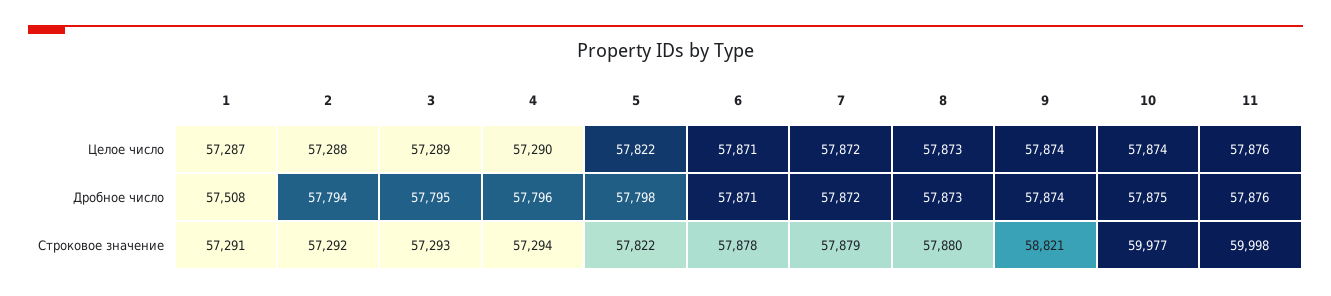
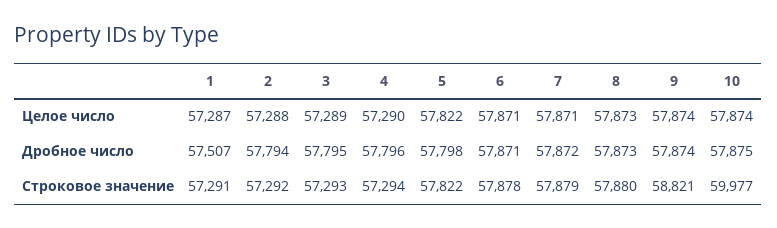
  {
    "1": {
      "Целое число": 57287,
-     "Дробное число": 57508,
+     "Дробное число": 57507,
      "Строковое значение": 57291
    },
    "2": {
      "Целое число": 57288,
      "Дробное число": 57794,
      "Строковое значение": 57292
    },
    "3": {
      "Целое число": 57289,
      "Дробное число": 57795,
      "Строковое значение": 57293
    },
    "4": {
      "Целое число": 57290,
      "Дробное число": 57796,
      "Строковое значение": 57294
    },
    "5": {
      "Целое число": 57822,
      "Дробное число": 57798,
      "Строковое значение": 57822
    },
    "6": {
      "Целое число": 57871,
      "Дробное число": 57871,
      "Строковое значение": 57878
    },
    "7": {
-     "Целое число": 57872,
+     "Целое число": 57871,
      "Дробное число": 57872,
      "Строковое значение": 57879
    },
    "8": {
      "Целое число": 57873,
      "Дробное число": 57873,
      "Строковое значение": 57880
    },
    "9": {
      "Целое число": 57874,
      "Дробное число": 57874,
      "Строковое значение": 58821
    },
    "10": {
      "Целое число": 57874,
      "Дробное число": 57875,
      "Строковое значение": 59977
-   },
+   }
-   "11": {
-     "Целое число": 57876,
-     "Дробное число": 57876,
-     "Строковое значение": 59998
-   }
  }

